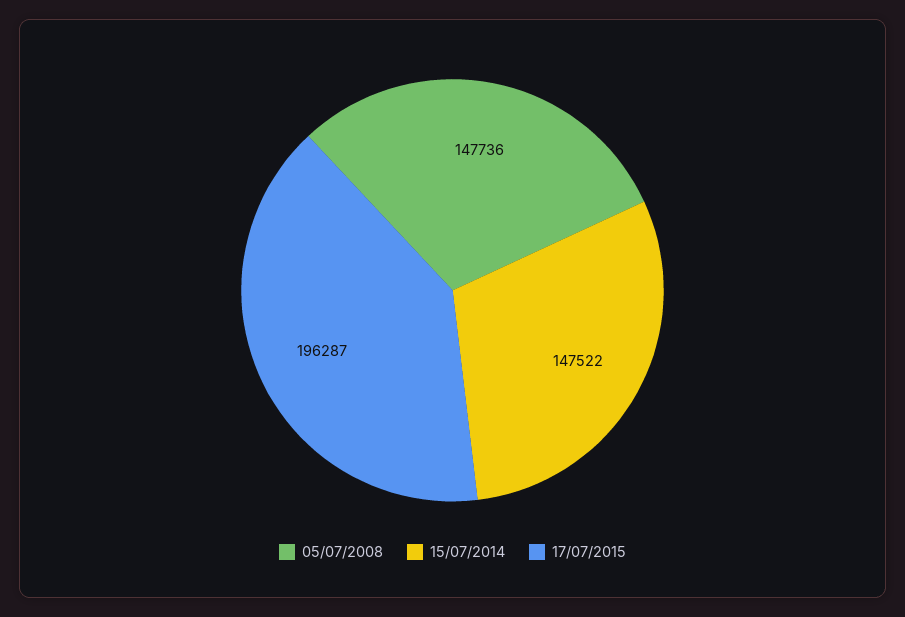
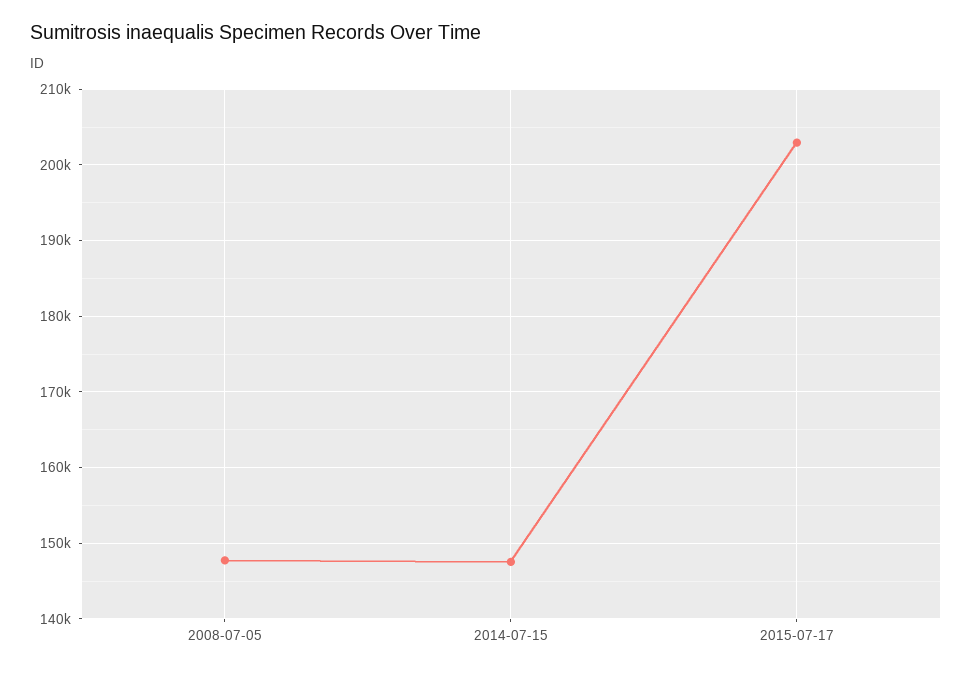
  {
    "05/07/2008": 147736,
    "15/07/2014": 147522,
-   "17/07/2015": 196287
+   "17/07/2015": 203000
  }

